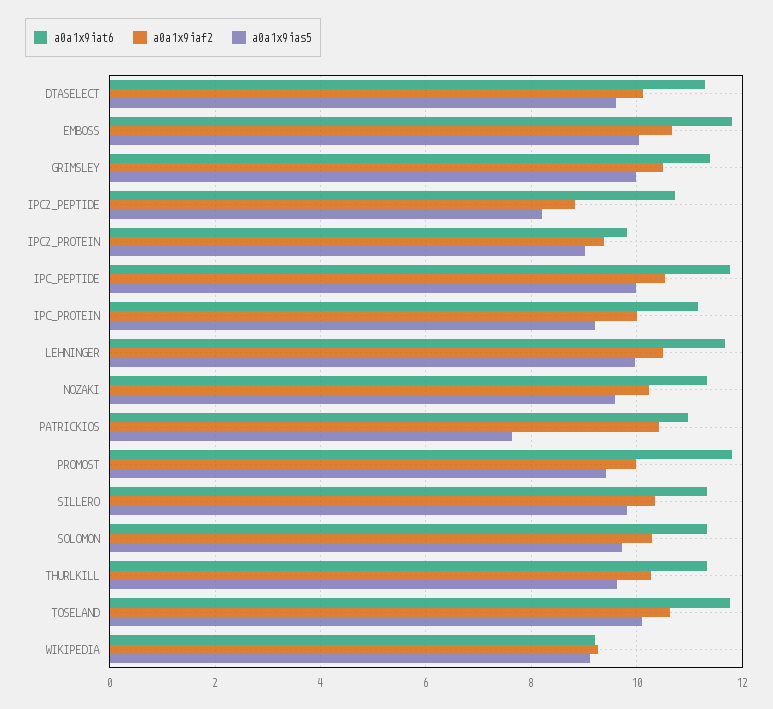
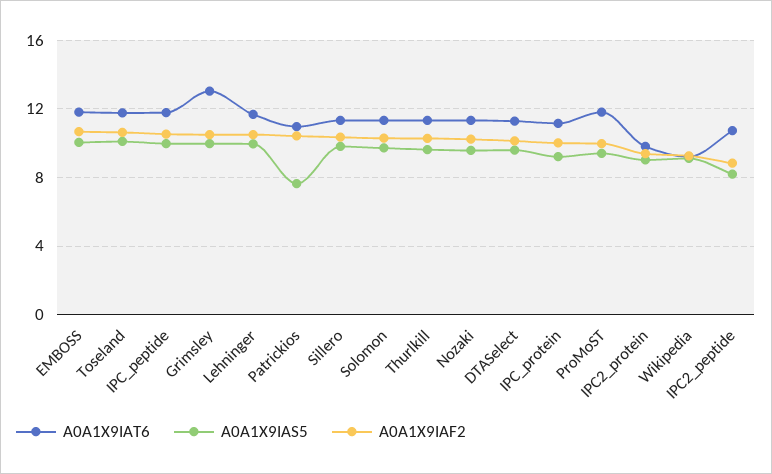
  {
    "a0a1x9iat6": {
      "DTASELECT": 11.2,
      "EMBOSS": 11.8,
-     "GRIMSLEY": 11.4,
+     "GRIMSLEY": 13,
      "IPC2_PEPTIDE": 10.8,
      "IPC2_PROTEIN": 9.8,
      "IPC_PEPTIDE": 11.8,
      "IPC_PROTEIN": 11.2,
      "LEHNINGER": 11.6,
      "NOZAKI": 11.4,
      "PATRICKIOS": 11,
      "PROMOST": 11.8,
      "SILLERO": 11.4,
      "SOLOMON": 11.4,
      "THURLKILL": 11.4,
      "TOSELAND": 11.8,
      "WIKIPEDIA": 9.2
    },
    "a0a1x9iaf2": {
      "DTASELECT": 10.2,
      "EMBOSS": 10.6,
      "GRIMSLEY": 10.6,
      "IPC2_PEPTIDE": 8.8,
      "IPC2_PROTEIN": 9.4,
      "IPC_PEPTIDE": 10.6,
      "IPC_PROTEIN": 10,
      "LEHNINGER": 10.6,
      "NOZAKI": 10.2,
      "PATRICKIOS": 10.4,
      "PROMOST": 10,
      "SILLERO": 10.4,
      "SOLOMON": 10.2,
      "THURLKILL": 10.2,
      "TOSELAND": 10.6,
      "WIKIPEDIA": 9.2
    },
    "a0a1x9ias5": {
      "DTASELECT": 9.6,
      "EMBOSS": 10,
      "GRIMSLEY": 10,
      "IPC2_PEPTIDE": 8.2,
      "IPC2_PROTEIN": 9,
      "IPC_PEPTIDE": 10,
      "IPC_PROTEIN": 9.2,
      "LEHNINGER": 10,
      "NOZAKI": 9.6,
      "PATRICKIOS": 7.6,
      "PROMOST": 9.4,
      "SILLERO": 9.8,
      "SOLOMON": 9.8,
      "THURLKILL": 9.6,
      "TOSELAND": 10.2,
      "WIKIPEDIA": 9.2
    }
  }

